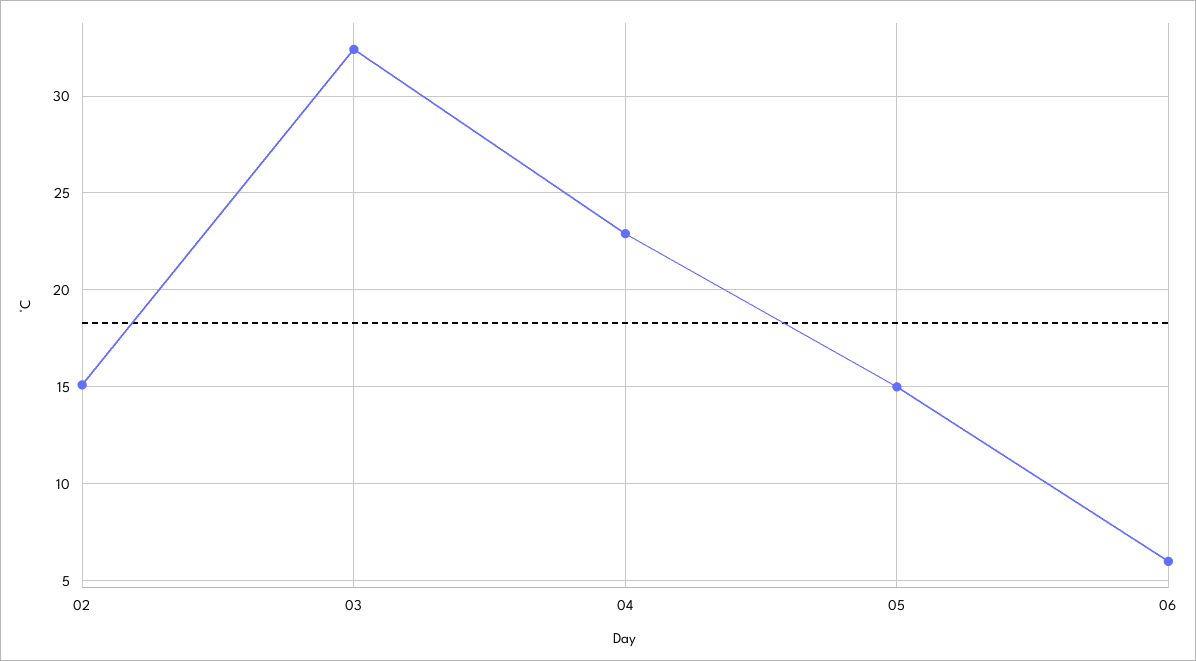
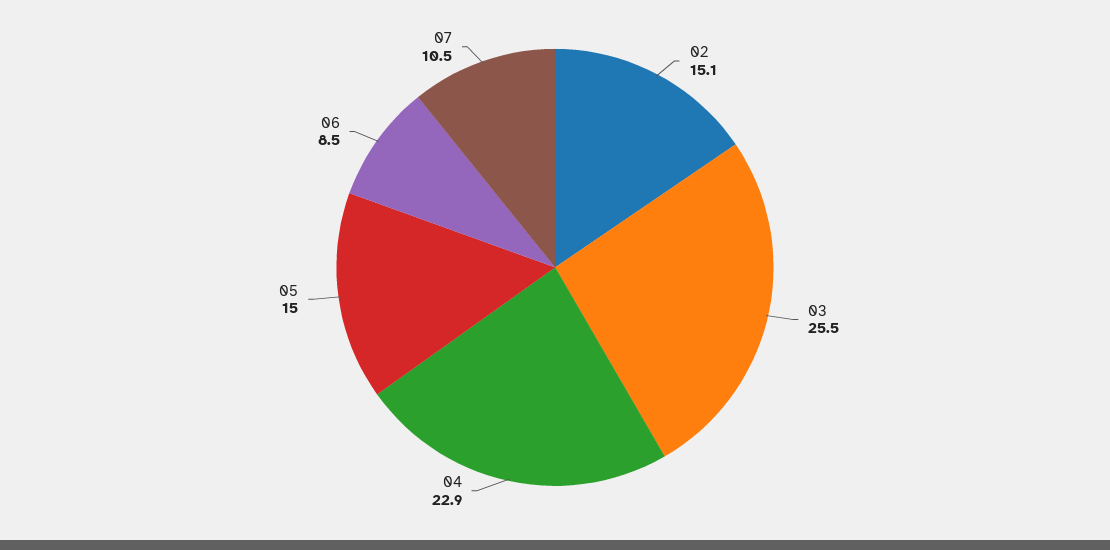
  {
    "02": 15.1,
-   "03": 32.5,
+   "03": 25.5,
    "04": 22.9,
    "05": 15,
-   "06": 6
+   "06": 8.5,
+   "07": 10.5
  }

